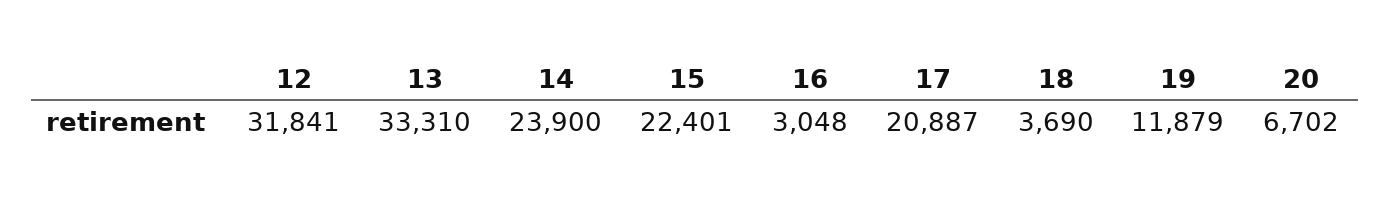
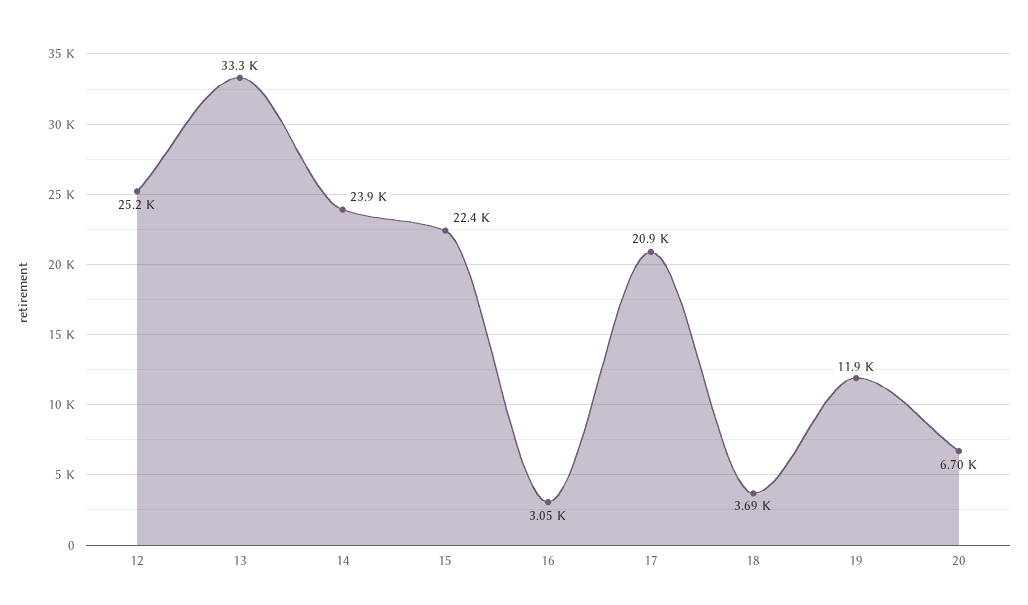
  {
-   "12": 31841,
+   "12": 25200,
    "13": 33310,
    "14": 23900,
    "15": 22401,
    "16": 3048,
    "17": 20887,
    "18": 3690,
    "19": 11879,
    "20": 6702
  }

